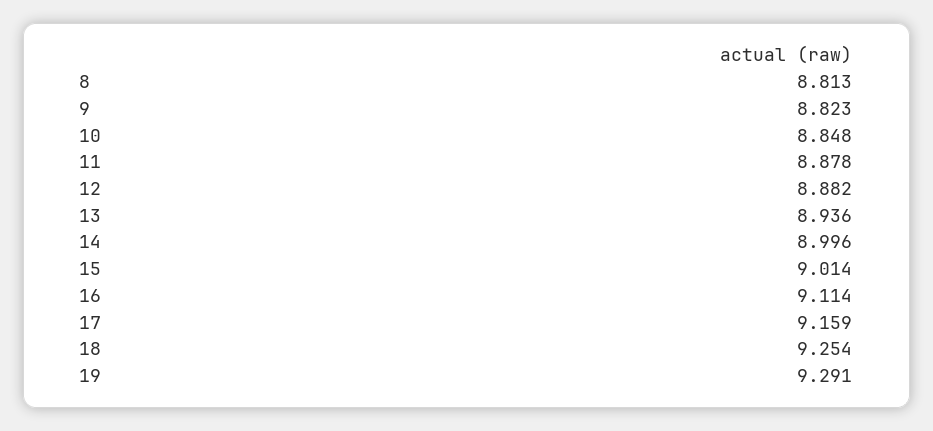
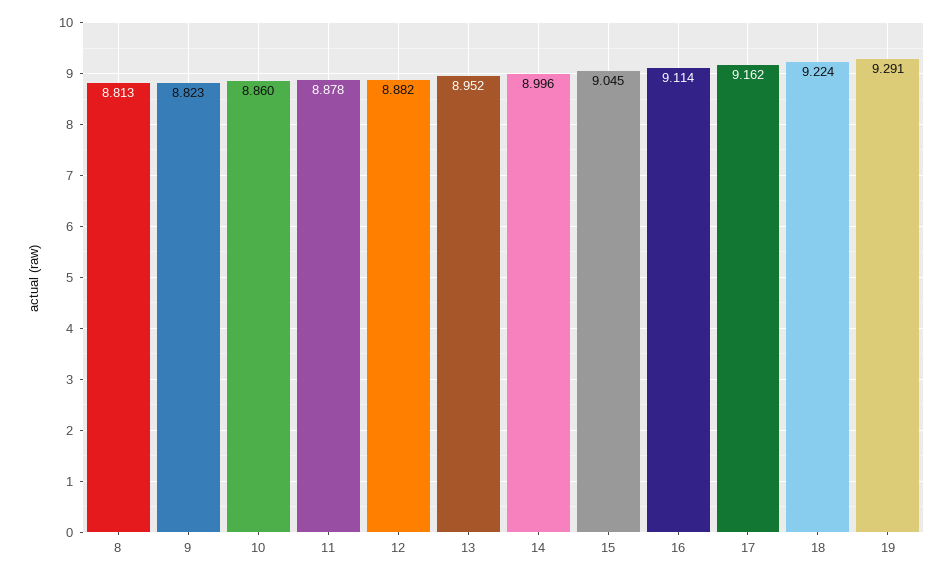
  {
    "8": 8.813,
    "9": 8.823,
-   "10": 8.848,
+   "10": 8.86,
    "11": 8.878,
    "12": 8.882,
-   "13": 8.936,
+   "13": 8.952,
    "14": 8.996,
-   "15": 9.014,
+   "15": 9.045,
    "16": 9.114,
-   "17": 9.159,
+   "17": 9.162,
-   "18": 9.254,
+   "18": 9.224,
    "19": 9.291
  }

